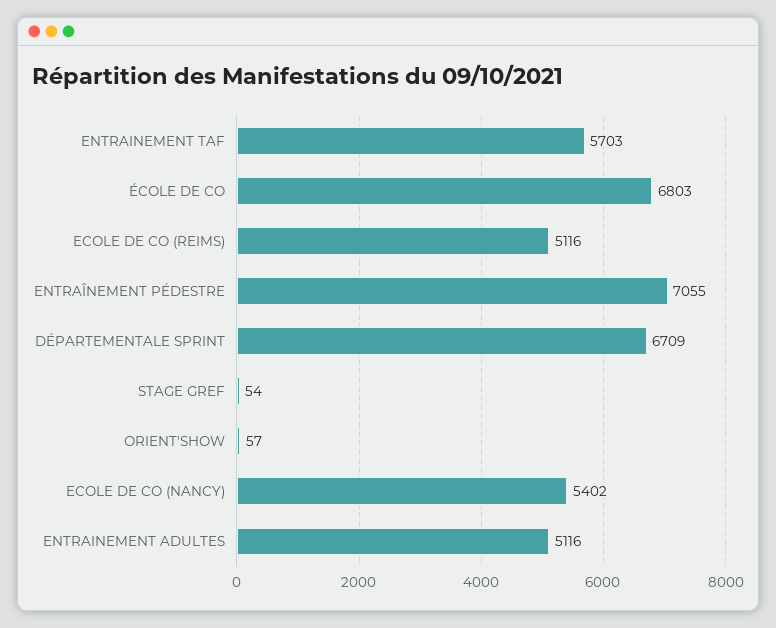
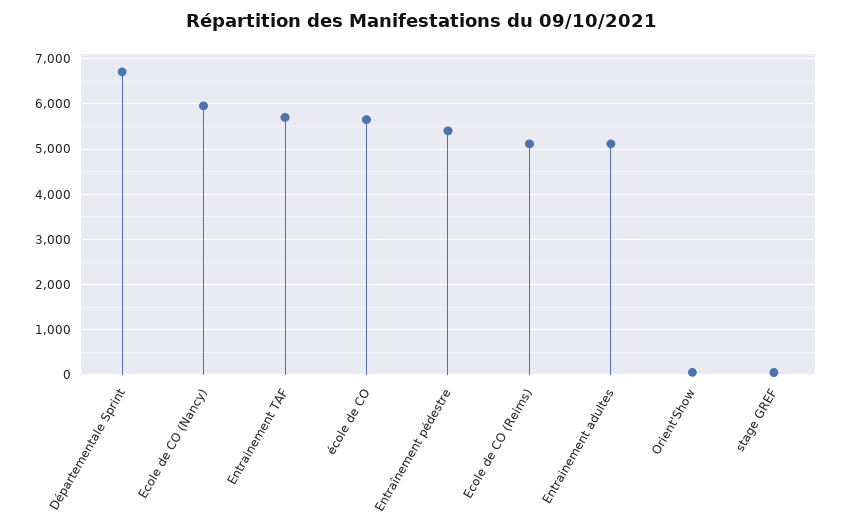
  {
    "ENTRAINEMENT TAF": 5703,
-   "ÉCOLE DE CO": 6803,
+   "ÉCOLE DE CO": 5600,
    "ECOLE DE CO (REIMS)": 5116,
-   "ENTRAÎNEMENT PÉDESTRE": 7055,
+   "ENTRAÎNEMENT PÉDESTRE": 5400,
    "DÉPARTEMENTALE SPRINT": 6709,
    "STAGE GREF": 54,
    "ORIENT'SHOW": 57,
-   "ECOLE DE CO (NANCY)": 5402,
+   "ECOLE DE CO (NANCY)": 6000,
    "ENTRAINEMENT ADULTES": 5116
  }

